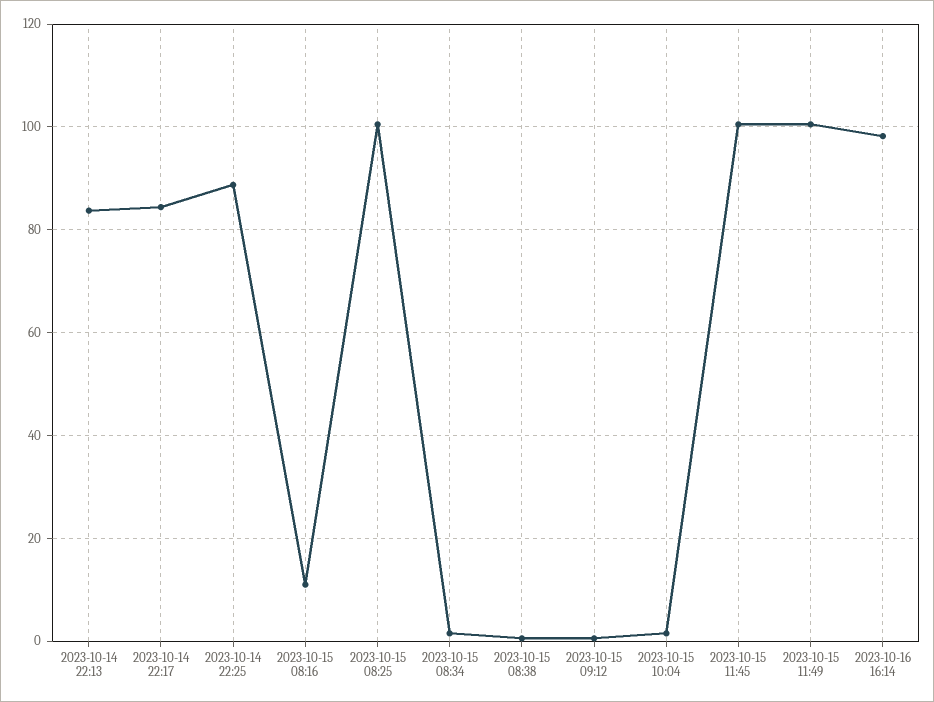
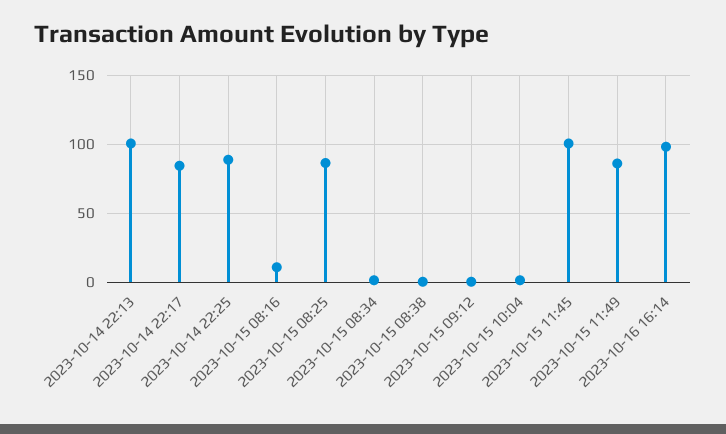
  {
-   "2023-10-14 22:13": 84,
+   "2023-10-14 22:13": 100,
    "2023-10-14 22:17": 84,
    "2023-10-14 22:25": 88,
    "2023-10-15 08:16": 10,
-   "2023-10-15 08:25": 100,
+   "2023-10-15 08:25": 85,
    "2023-10-15 08:34": 2,
    "2023-10-15 08:38": 0,
    "2023-10-15 09:12": 0,
    "2023-10-15 10:04": 2,
    "2023-10-15 11:45": 100,
-   "2023-10-15 11:49": 100,
+   "2023-10-15 11:49": 85,
    "2023-10-16 16:14": 98
  }

